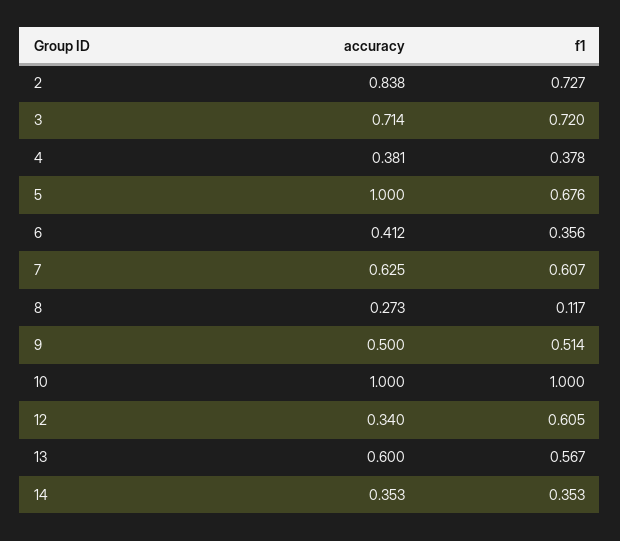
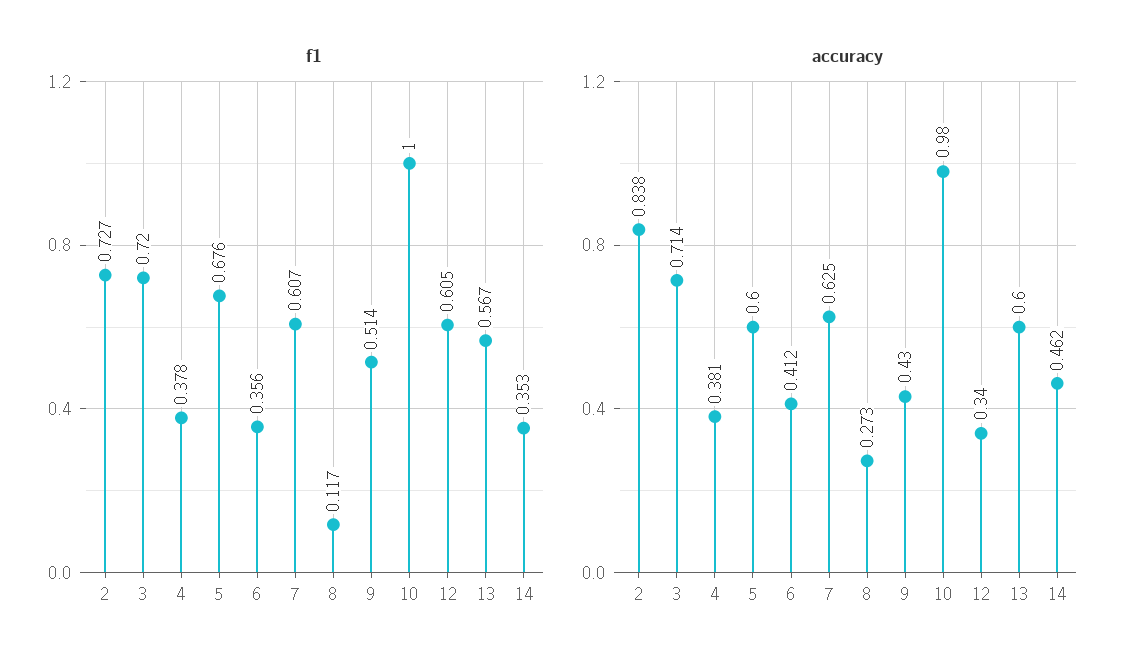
  {
    "accuracy": {
      "2": 0.838,
      "3": 0.714,
      "4": 0.381,
-     "5": 1,
+     "5": 0.6,
      "6": 0.412,
      "7": 0.625,
      "8": 0.273,
-     "9": 0.5,
+     "9": 0.43,
-     "10": 1,
+     "10": 0.98,
      "12": 0.34,
      "13": 0.6,
-     "14": 0.353
+     "14": 0.462
    },
    "f1": {
      "2": 0.727,
      "3": 0.72,
      "4": 0.378,
      "5": 0.676,
      "6": 0.356,
      "7": 0.607,
      "8": 0.117,
      "9": 0.514,
      "10": 1,
      "12": 0.605,
      "13": 0.567,
      "14": 0.353
    }
  }

